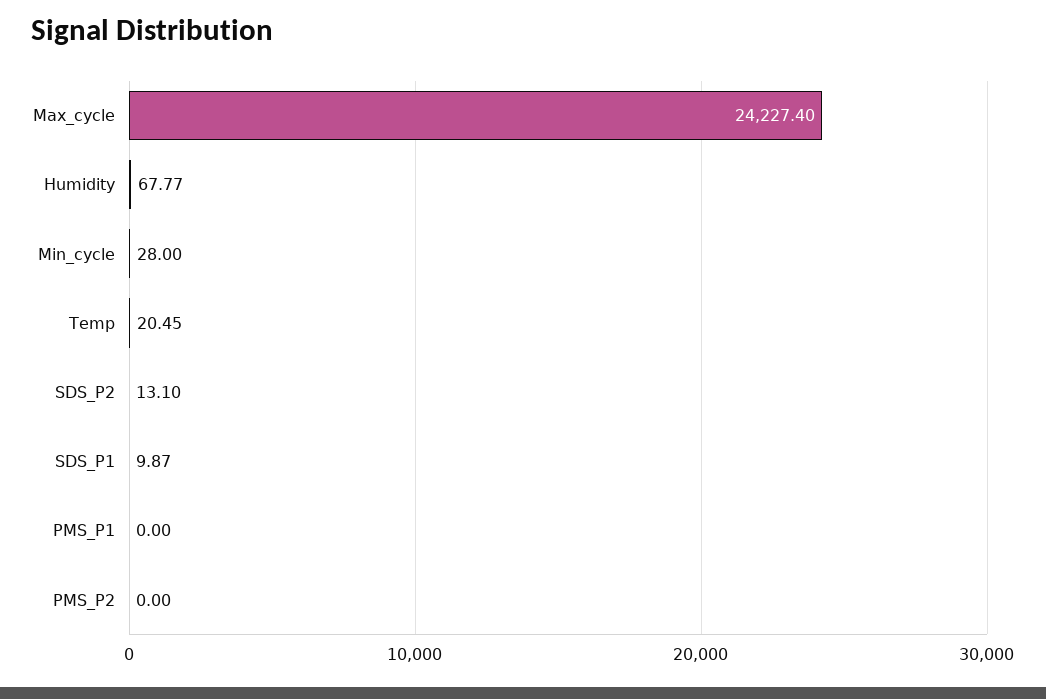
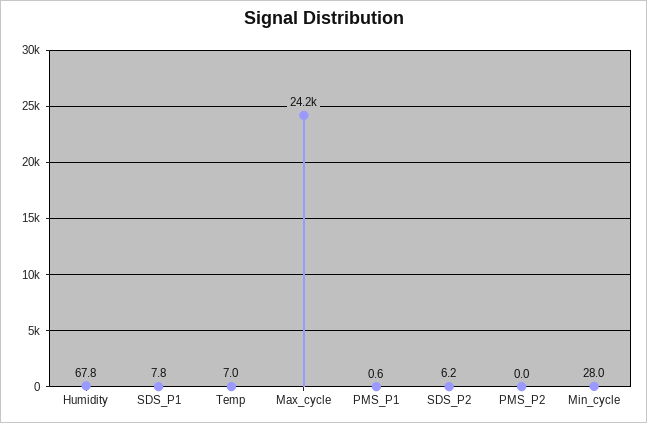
  {
    "Max_cycle": 24227.4,
    "Humidity": 67.77,
    "Min_cycle": 28,
-   "Temp": 20.45,
+   "Temp": 7,
-   "SDS_P2": 13.1,
+   "SDS_P2": 6.2,
-   "SDS_P1": 9.87,
+   "SDS_P1": 7.8,
-   "PMS_P1": 0,
+   "PMS_P1": 0.6,
    "PMS_P2": 0
  }

